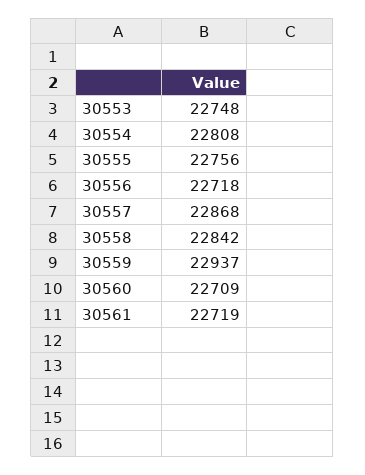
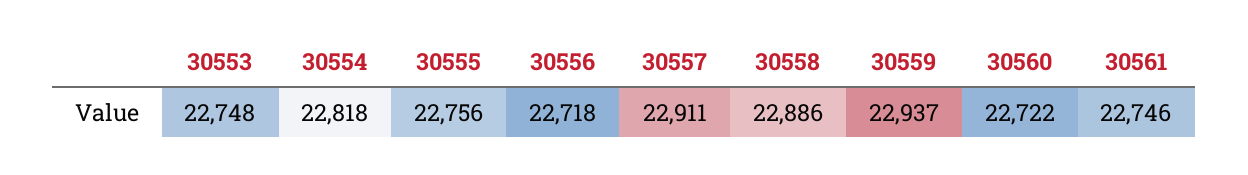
  {
    "30553": 22748,
-   "30554": 22808,
+   "30554": 22818,
    "30555": 22756,
    "30556": 22718,
-   "30557": 22868,
+   "30557": 22911,
-   "30558": 22842,
+   "30558": 22886,
    "30559": 22937,
-   "30560": 22709,
+   "30560": 22722,
-   "30561": 22719
+   "30561": 22746
  }

